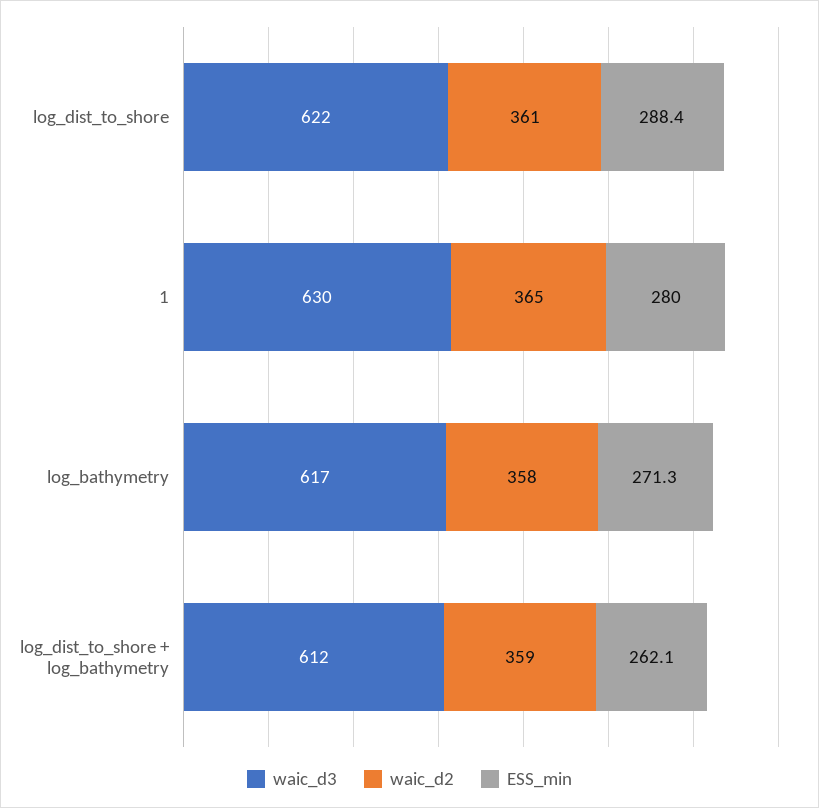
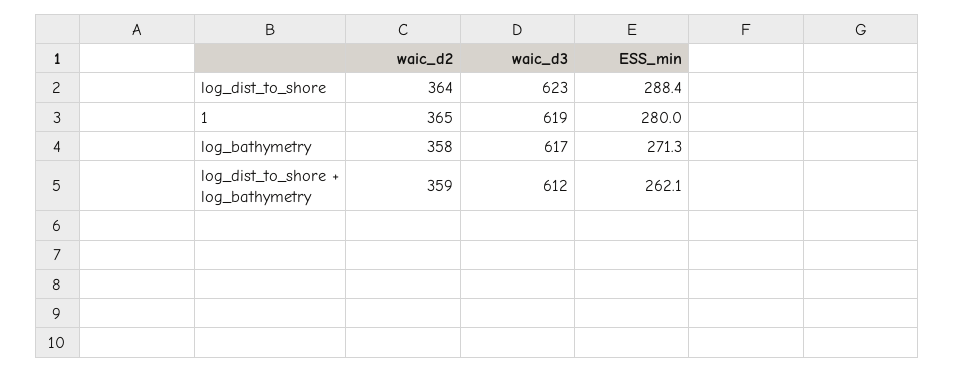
  {
    "waic_d3": {
-     "log_dist_to_shore": 622,
+     "log_dist_to_shore": 623,
-     "1": 630,
+     "1": 619,
      "log_bathymetry": 617,
      "log_dist_to_shore + log_bathymetry": 612
    },
    "waic_d2": {
-     "log_dist_to_shore": 361,
+     "log_dist_to_shore": 364,
      "1": 365,
      "log_bathymetry": 358,
      "log_dist_to_shore + log_bathymetry": 359
    },
    "ESS_min": {
      "log_dist_to_shore": 288.4,
      "1": 280,
      "log_bathymetry": 271.3,
      "log_dist_to_shore + log_bathymetry": 262.1
    }
  }

